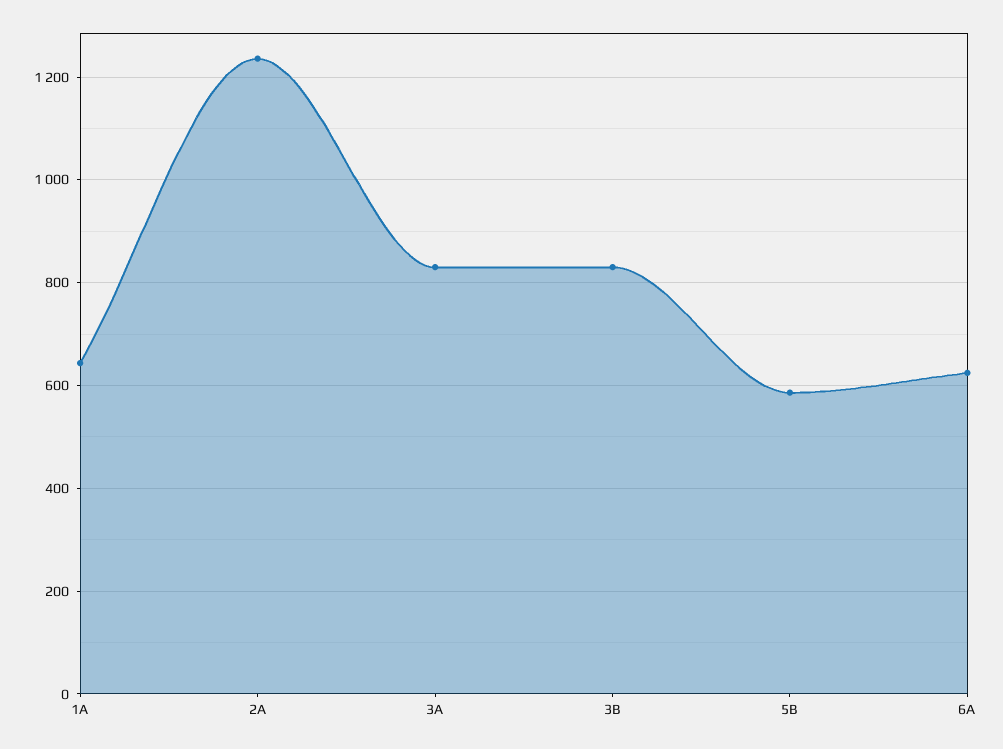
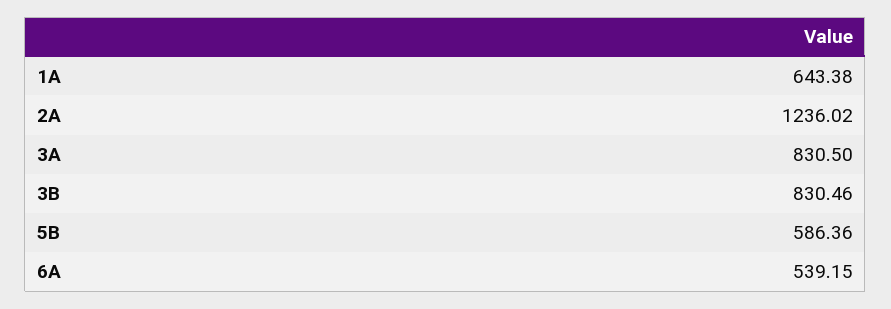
  {
    "1A": 643.38,
    "2A": 1236.02,
    "3A": 830.5,
    "3B": 830.46,
    "5B": 586.36,
-   "6A": 620
+   "6A": 539.15
  }

